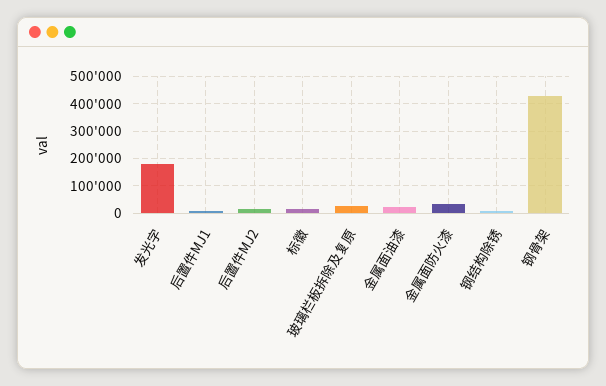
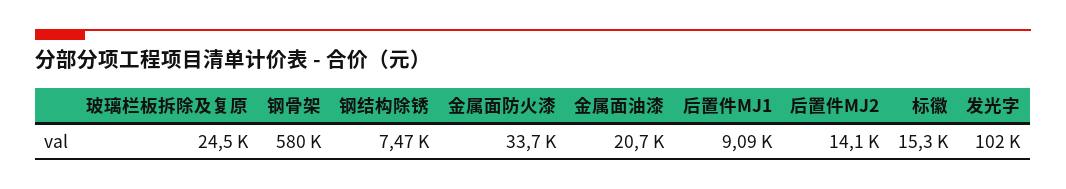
  {
-   "发光字": 175000,
+   "发光字": 102000,
    "后置件MJ1": 9090,
    "后置件MJ2": 14100,
    "标徽": 15300,
    "玻璃栏板拆除及复原": 24500,
    "金属面油漆": 20700,
    "金属面防火漆": 33700,
    "钢结构除锈": 7470,
-   "钢骨架": 425000
+   "钢骨架": 580000
  }

